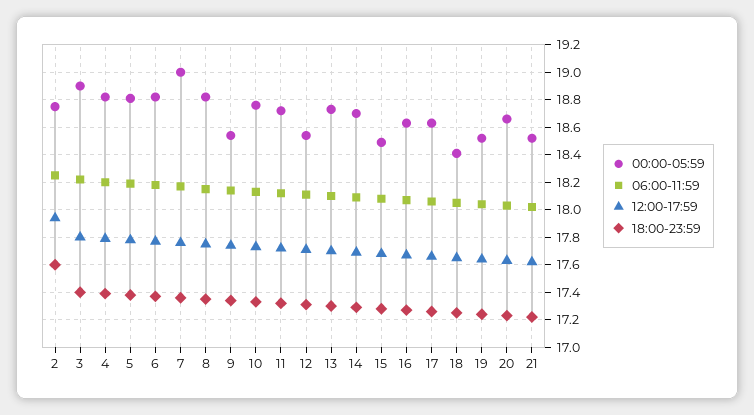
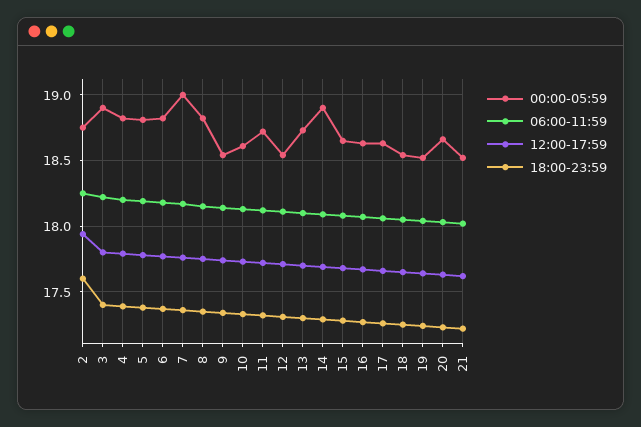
  {
    "00:00-05:59": {
      "2": 18.75,
      "3": 18.9,
      "4": 18.8,
      "5": 18.8,
      "6": 18.8,
      "7": 19,
      "8": 18.8,
      "9": 18.55,
-     "10": 18.75,
+     "10": 18.6,
      "11": 18.7,
      "12": 18.55,
      "13": 18.75,
-     "14": 18.7,
+     "14": 18.9,
-     "15": 18.5,
+     "15": 18.65,
      "16": 18.65,
      "17": 18.65,
-     "18": 18.4,
+     "18": 18.55,
      "19": 18.5,
      "20": 18.65,
      "21": 18.5
    },
    "06:00-11:59": {
      "2": 18.25,
      "3": 18.2,
      "4": 18.2,
      "5": 18.2,
      "6": 18.2,
      "7": 18.15,
      "8": 18.15,
      "9": 18.15,
      "10": 18.15,
      "11": 18.1,
      "12": 18.1,
      "13": 18.1,
      "14": 18.1,
      "15": 18.1,
      "16": 18.05,
      "17": 18.05,
      "18": 18.05,
      "19": 18.05,
      "20": 18.05,
      "21": 18
    },
    "12:00-17:59": {
      "2": 17.95,
      "3": 17.8,
      "4": 17.8,
      "5": 17.8,
      "6": 17.75,
      "7": 17.75,
      "8": 17.75,
      "9": 17.75,
      "10": 17.75,
      "11": 17.7,
      "12": 17.7,
      "13": 17.7,
      "14": 17.7,
      "15": 17.7,
      "16": 17.65,
      "17": 17.65,
      "18": 17.65,
      "19": 17.65,
      "20": 17.65,
      "21": 17.6
    },
    "18:00-23:59": {
      "2": 17.6,
      "3": 17.4,
      "4": 17.4,
      "5": 17.4,
      "6": 17.35,
      "7": 17.35,
      "8": 17.35,
      "9": 17.35,
      "10": 17.35,
      "11": 17.3,
      "12": 17.3,
      "13": 17.3,
      "14": 17.3,
      "15": 17.3,
      "16": 17.25,
      "17": 17.25,
      "18": 17.25,
      "19": 17.25,
      "20": 17.25,
      "21": 17.2
    }
  }

